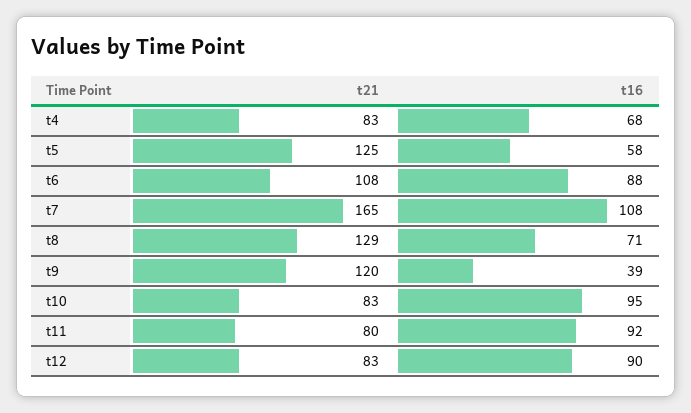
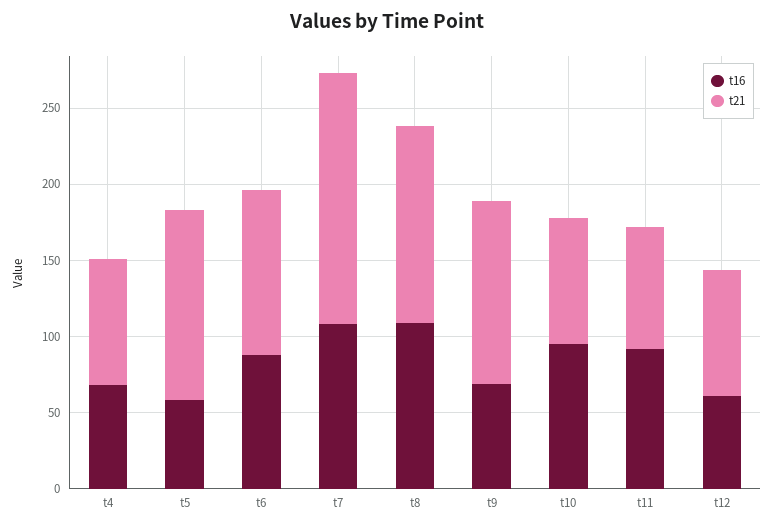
  {
    "t21": {
      "t4": 83,
      "t5": 125,
      "t6": 108,
      "t7": 165,
      "t8": 129,
      "t9": 120,
      "t10": 83,
      "t11": 80,
      "t12": 83
    },
    "t16": {
      "t4": 68,
      "t5": 58,
      "t6": 88,
      "t7": 108,
-     "t8": 71,
+     "t8": 110,
-     "t9": 39,
+     "t9": 70,
      "t10": 95,
      "t11": 92,
-     "t12": 90
+     "t12": 60
    }
  }

